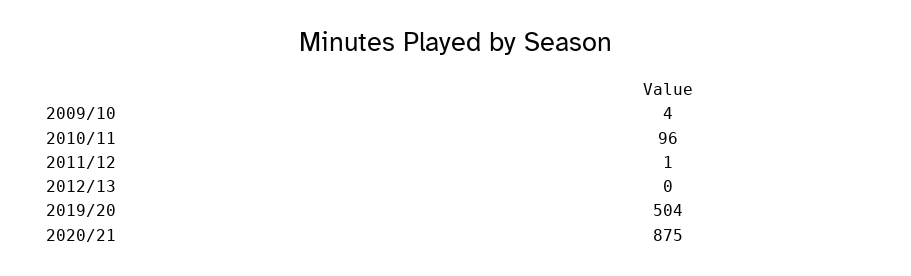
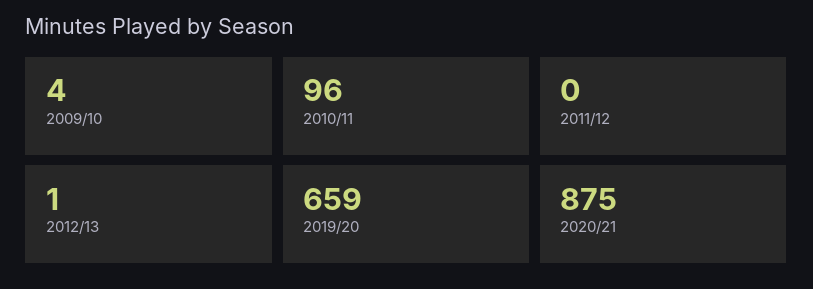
  {
    "2009/10": 4,
    "2010/11": 96,
-   "2011/12": 1,
+   "2011/12": 0,
-   "2012/13": 0,
+   "2012/13": 1,
-   "2019/20": 504,
+   "2019/20": 659,
    "2020/21": 875
  }

